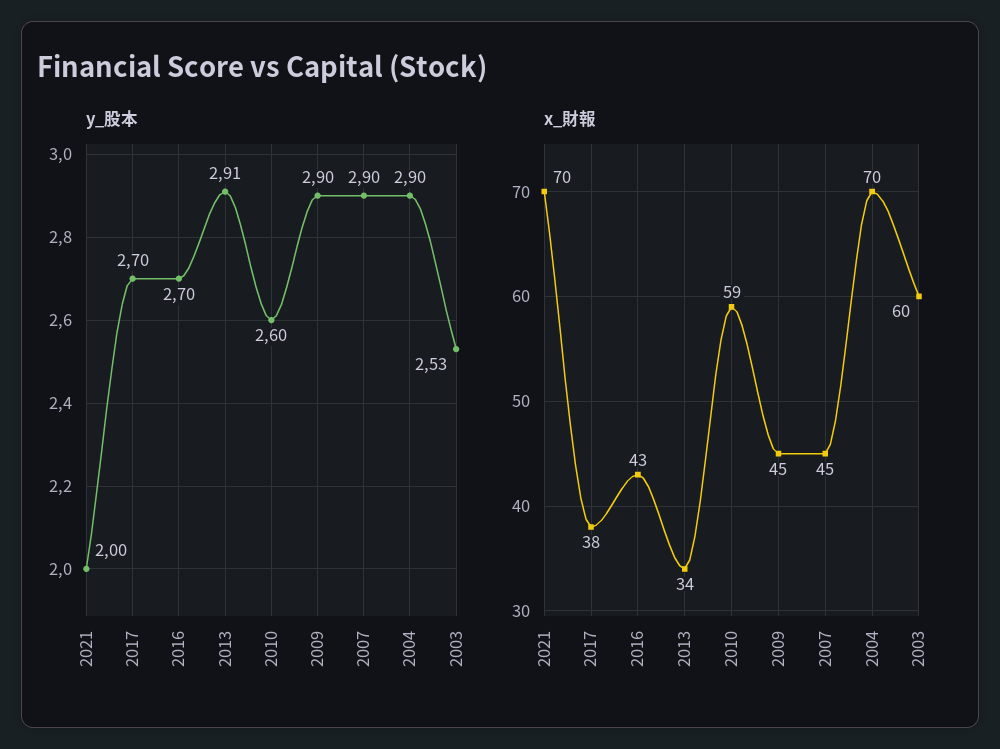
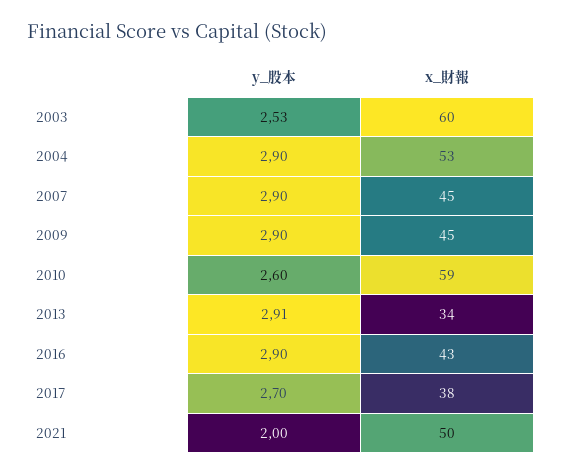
  {
    "y_股本": {
      "2021": 2,
      "2017": 2.7,
-     "2016": 2.7,
+     "2016": 2.9,
      "2013": 2.91,
      "2010": 2.6,
      "2009": 2.9,
      "2007": 2.9,
      "2004": 2.9,
      "2003": 2.53
    },
    "x_財報": {
-     "2021": 70,
+     "2021": 50,
      "2017": 38,
      "2016": 43,
      "2013": 34,
      "2010": 59,
      "2009": 45,
      "2007": 45,
-     "2004": 70,
+     "2004": 53,
      "2003": 60
    }
  }

